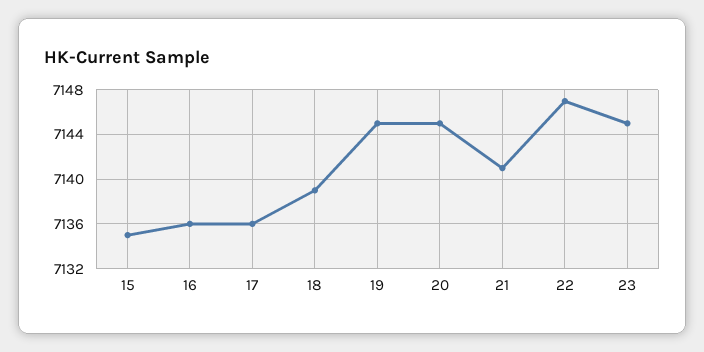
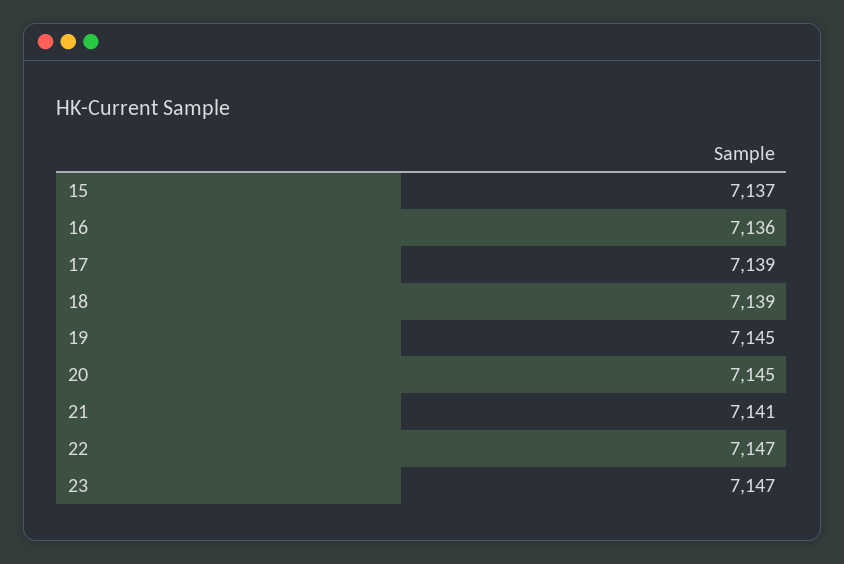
  {
-   "15": 7135,
+   "15": 7137,
    "16": 7136,
-   "17": 7136,
+   "17": 7139,
    "18": 7139,
    "19": 7145,
    "20": 7145,
    "21": 7141,
    "22": 7147,
-   "23": 7145
+   "23": 7147
  }

